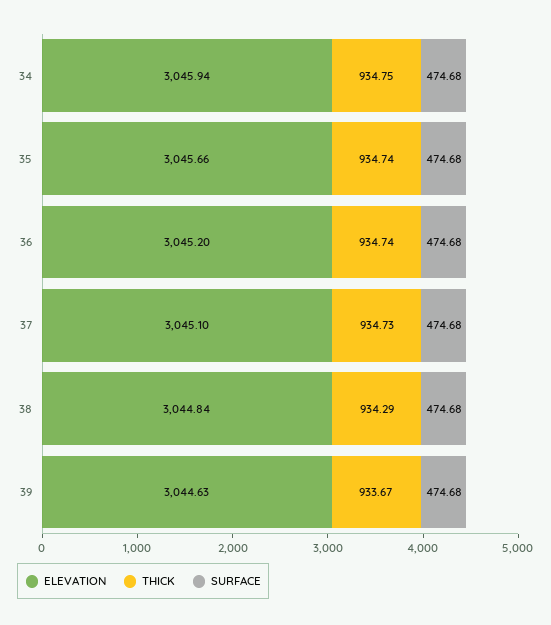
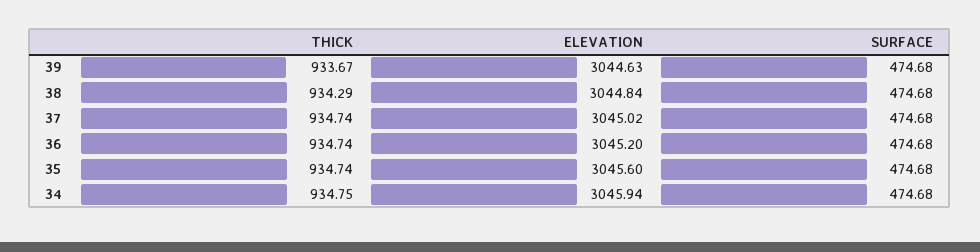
  {
    "ELEVATION": {
      "34": 3045.94,
-     "35": 3045.66,
+     "35": 3045.6,
      "36": 3045.2,
-     "37": 3045.1,
+     "37": 3045.02,
      "38": 3044.84,
      "39": 3044.63
    },
    "THICK": {
      "34": 934.75,
      "35": 934.74,
      "36": 934.74,
-     "37": 934.73,
+     "37": 934.74,
      "38": 934.29,
      "39": 933.67
    },
    "SURFACE": {
      "34": 474.68,
      "35": 474.68,
      "36": 474.68,
      "37": 474.68,
      "38": 474.68,
      "39": 474.68
    }
  }

